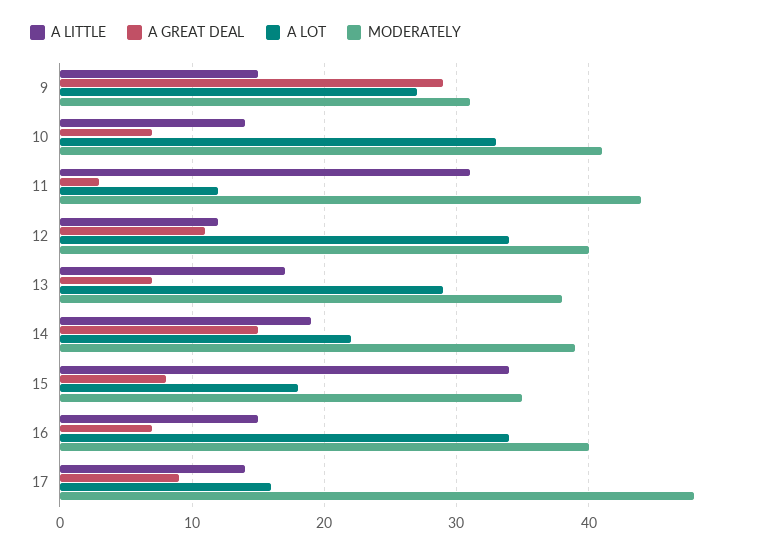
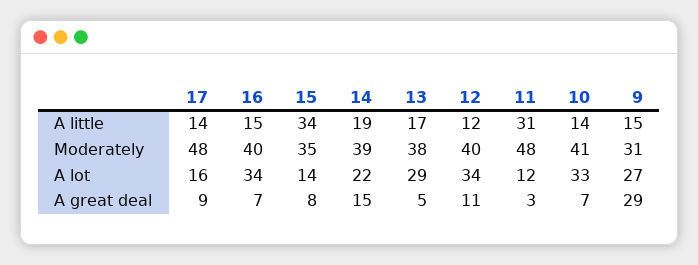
  {
    "A LITTLE": {
      "9": 15,
      "10": 14,
      "11": 31,
      "12": 12,
      "13": 17,
      "14": 19,
      "15": 34,
      "16": 15,
      "17": 14
    },
    "A GREAT DEAL": {
      "9": 29,
      "10": 7,
      "11": 3,
      "12": 11,
-     "13": 7,
+     "13": 5,
      "14": 15,
      "15": 8,
      "16": 7,
      "17": 9
    },
    "A LOT": {
      "9": 27,
      "10": 33,
      "11": 12,
      "12": 34,
      "13": 29,
      "14": 22,
-     "15": 18,
+     "15": 14,
      "16": 34,
      "17": 16
    },
    "MODERATELY": {
      "9": 31,
      "10": 41,
-     "11": 44,
+     "11": 48,
      "12": 40,
      "13": 38,
      "14": 39,
      "15": 35,
      "16": 40,
      "17": 48
    }
  }

